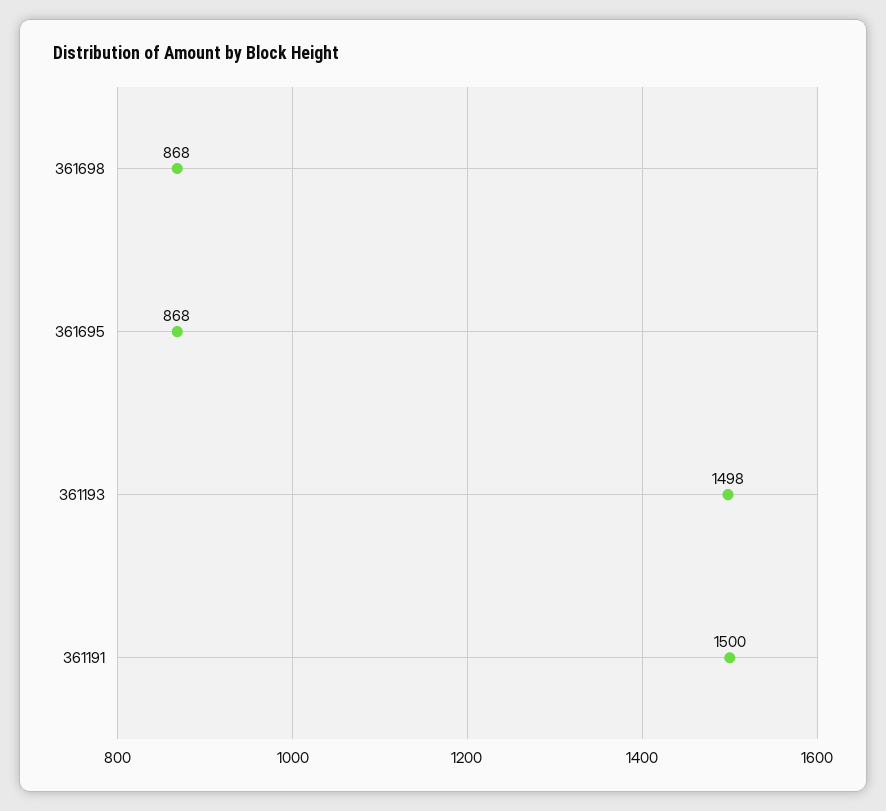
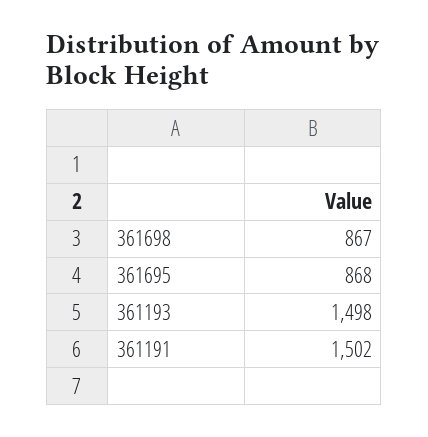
  {
-   "361698": 868,
+   "361698": 867,
    "361695": 868,
    "361193": 1498,
-   "361191": 1500
+   "361191": 1502
  }

